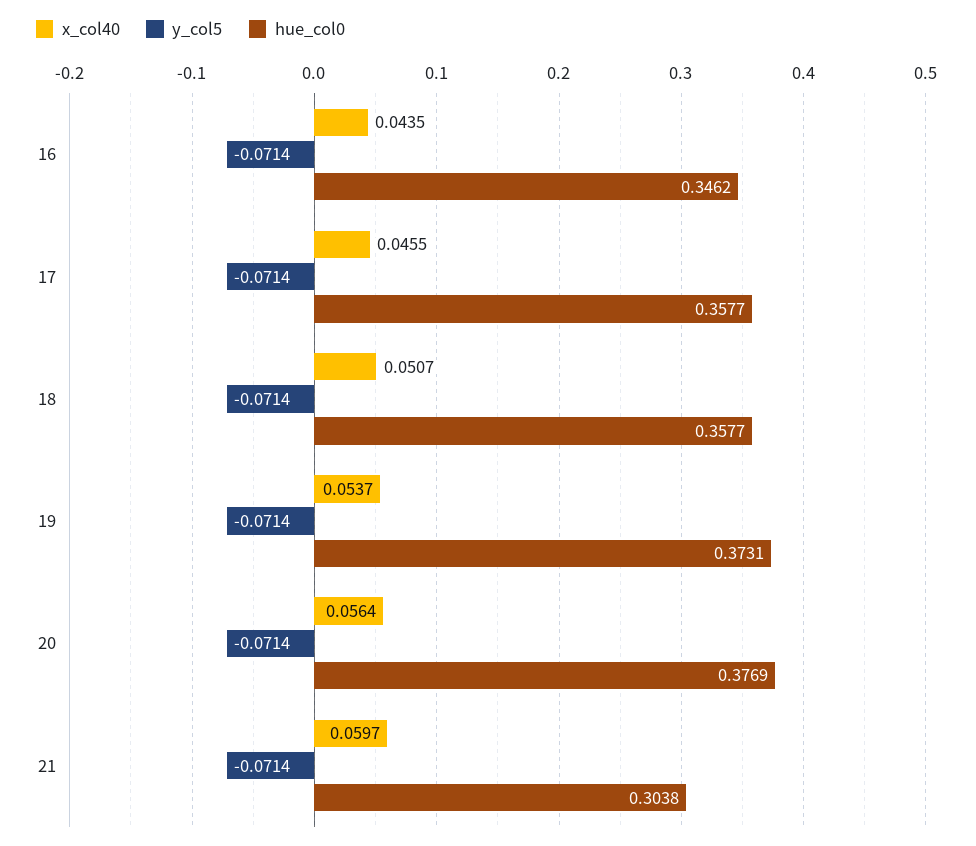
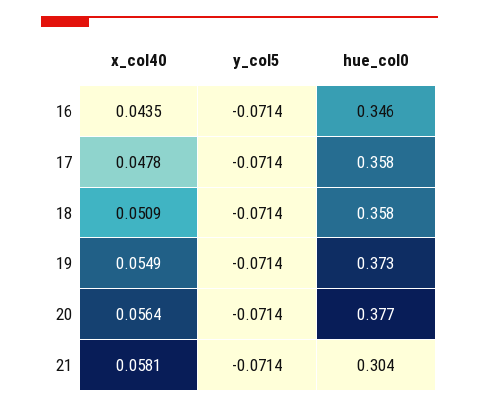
  {
    "x_col40": {
      "16": 0.0435,
-     "17": 0.0455,
+     "17": 0.0478,
-     "18": 0.0507,
+     "18": 0.0509,
-     "19": 0.0537,
+     "19": 0.0549,
      "20": 0.0564,
-     "21": 0.0597
+     "21": 0.0581
    },
    "y_col5": {
      "16": -0.0714,
      "17": -0.0714,
      "18": -0.0714,
      "19": -0.0714,
      "20": -0.0714,
      "21": -0.0714
    },
    "hue_col0": {
      "16": 0.3462,
      "17": 0.3577,
      "18": 0.3577,
      "19": 0.3731,
      "20": 0.3769,
      "21": 0.3038
    }
  }

